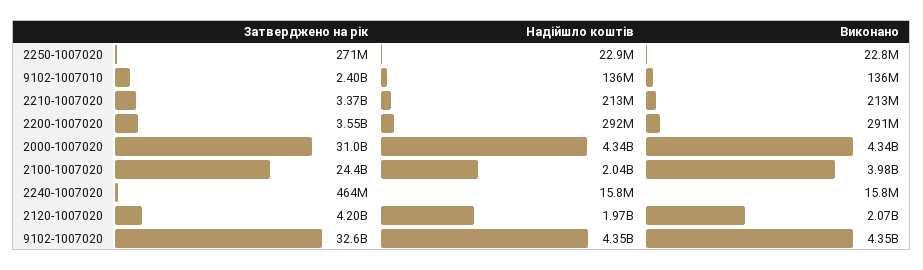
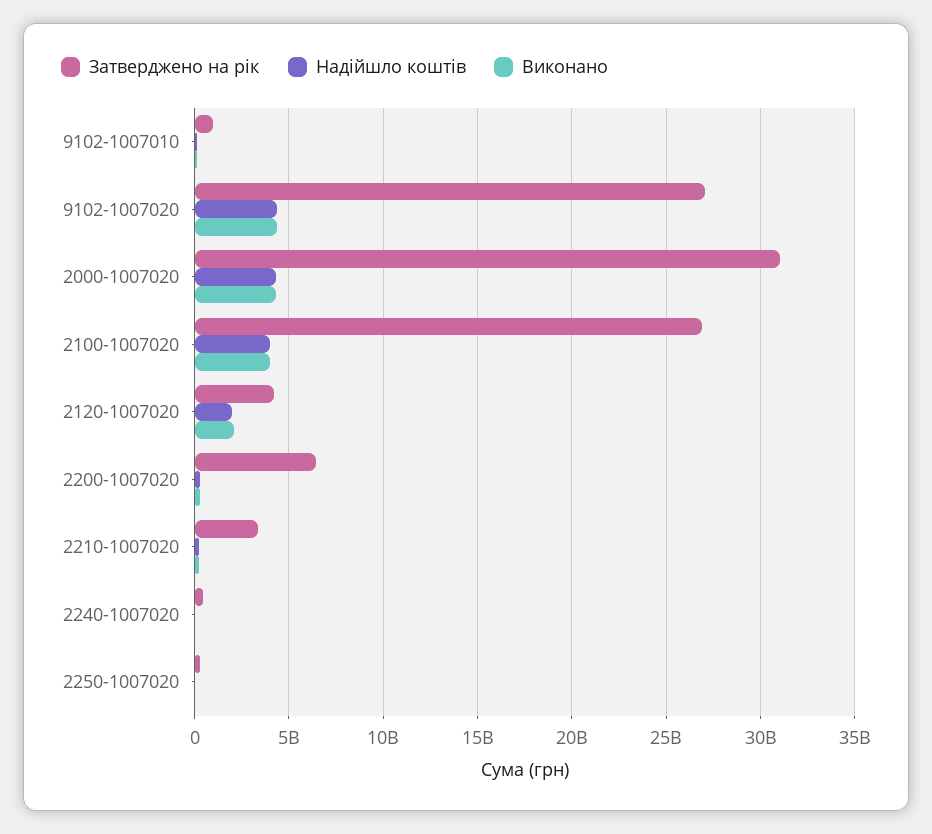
  {
    "Затверджено на рік": {
      "2250-1007020": 271000000,
-     "9102-1007010": 2400000000,
+     "9102-1007010": 1000000000,
      "2210-1007020": 3370000000,
-     "2200-1007020": 3550000000,
+     "2200-1007020": 6500000000,
      "2000-1007020": 31000000000,
-     "2100-1007020": 24400000000,
+     "2100-1007020": 27000000000,
      "2240-1007020": 464000000,
      "2120-1007020": 4200000000,
-     "9102-1007020": 32600000000
+     "9102-1007020": 27000000000
    },
    "Надійшло коштів": {
      "2250-1007020": 22900000,
      "9102-1007010": 136000000,
      "2210-1007020": 213000000,
      "2200-1007020": 292000000,
      "2000-1007020": 4340000000,
-     "2100-1007020": 2040000000,
+     "2100-1007020": 4000000000,
      "2240-1007020": 15800000,
      "2120-1007020": 1970000000,
      "9102-1007020": 4350000000
    },
    "Виконано": {
      "2250-1007020": 22800000,
      "9102-1007010": 136000000,
      "2210-1007020": 213000000,
      "2200-1007020": 291000000,
      "2000-1007020": 4340000000,
      "2100-1007020": 3980000000,
      "2240-1007020": 15800000,
      "2120-1007020": 2070000000,
      "9102-1007020": 4350000000
    }
  }

